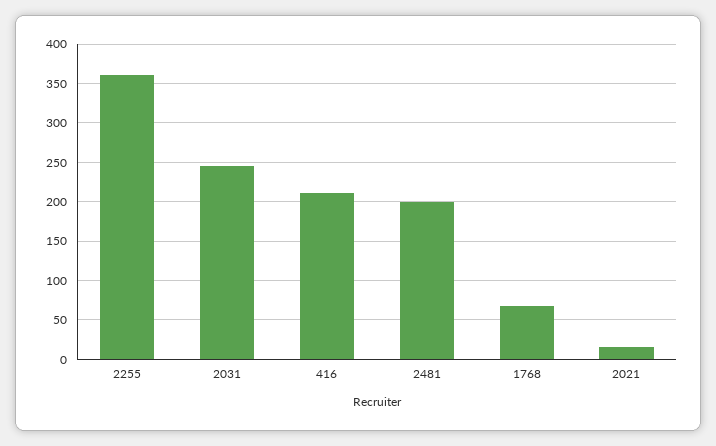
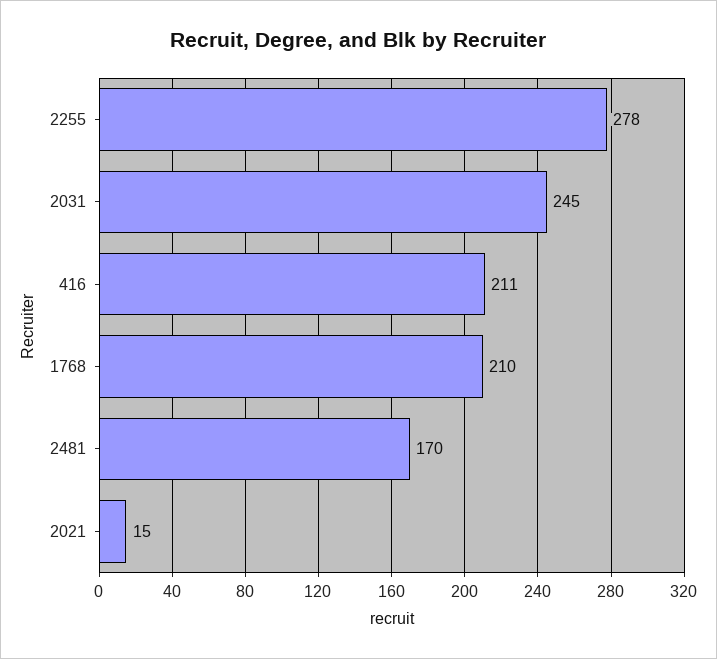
  {
-   "2255": 360,
+   "2255": 278,
    "2031": 245,
    "416": 211,
-   "2481": 200,
+   "2481": 170,
-   "1768": 70,
+   "1768": 210,
    "2021": 15
  }

